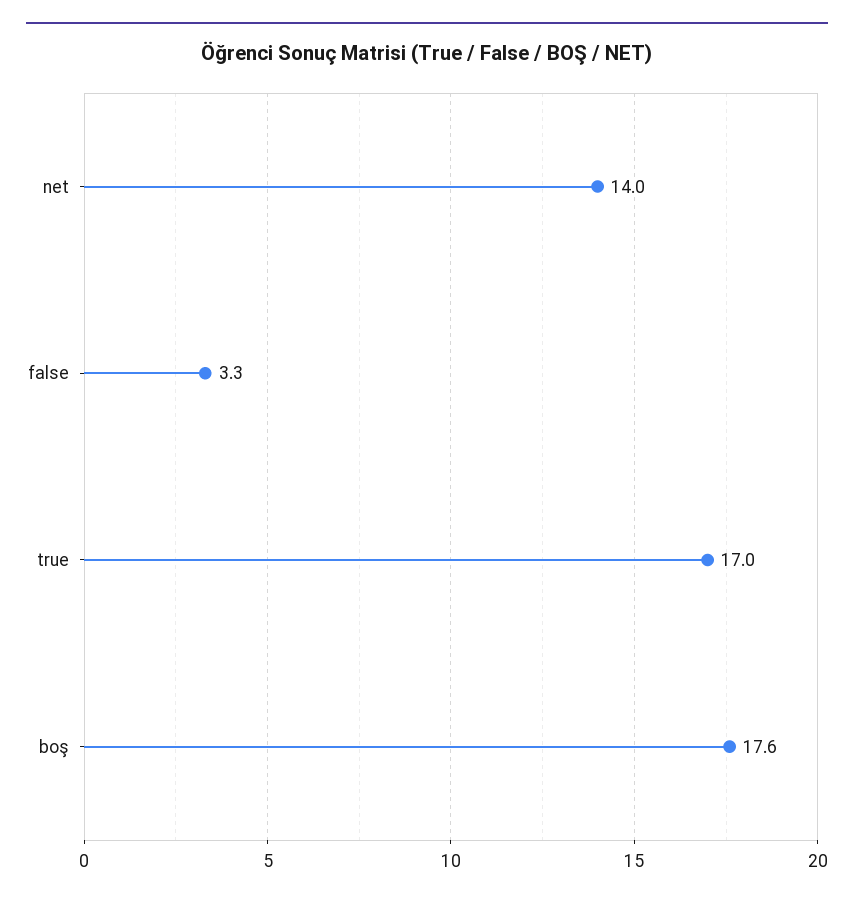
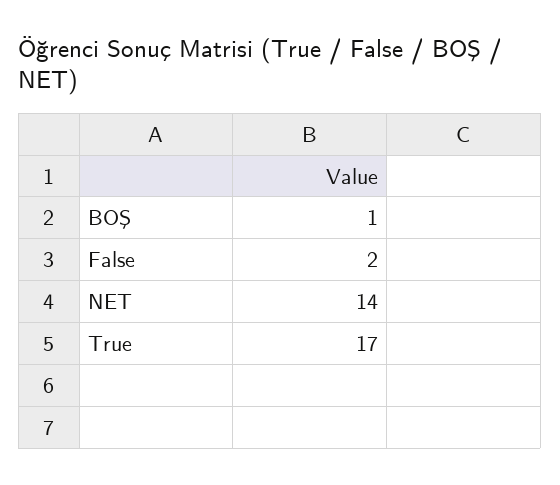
  {
    "net": 14,
-   "false": 3.3,
+   "false": 2,
    "true": 17,
-   "boş": 17.6
+   "boş": 1
  }

